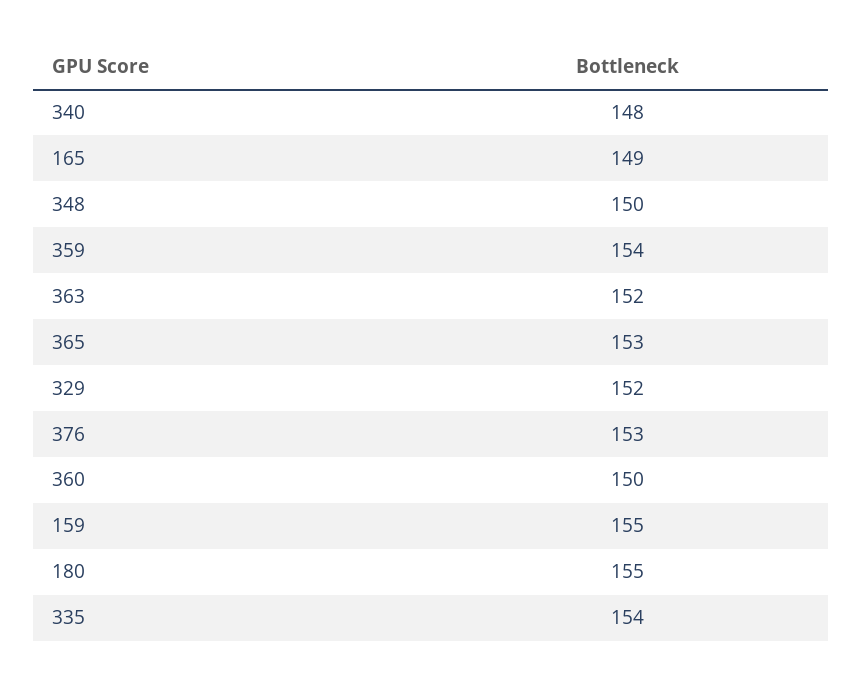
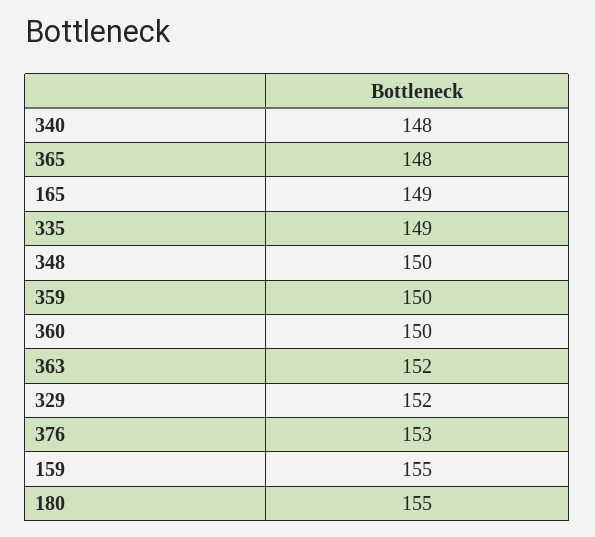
  {
    "340": 148,
    "165": 149,
    "348": 150,
-   "359": 154,
+   "359": 150,
    "363": 152,
-   "365": 153,
+   "365": 148,
    "329": 152,
    "376": 153,
    "360": 150,
    "159": 155,
    "180": 155,
-   "335": 154
+   "335": 149
  }

